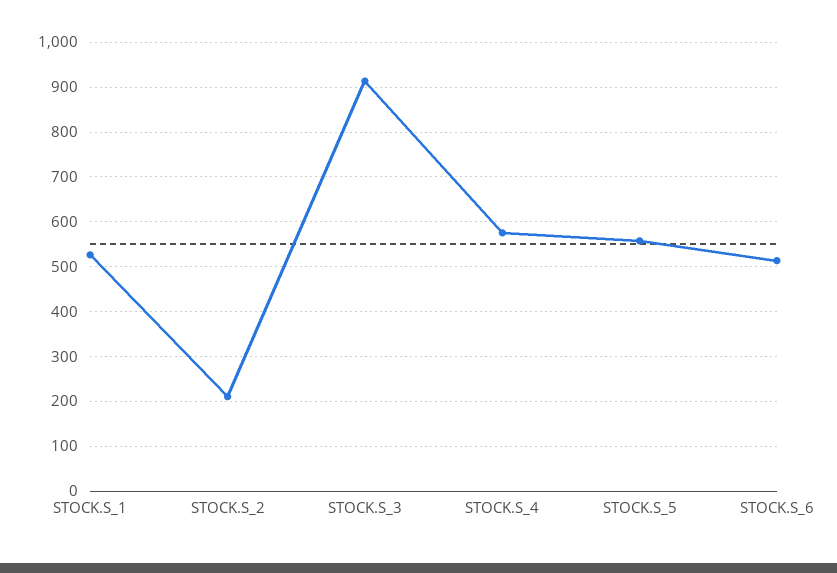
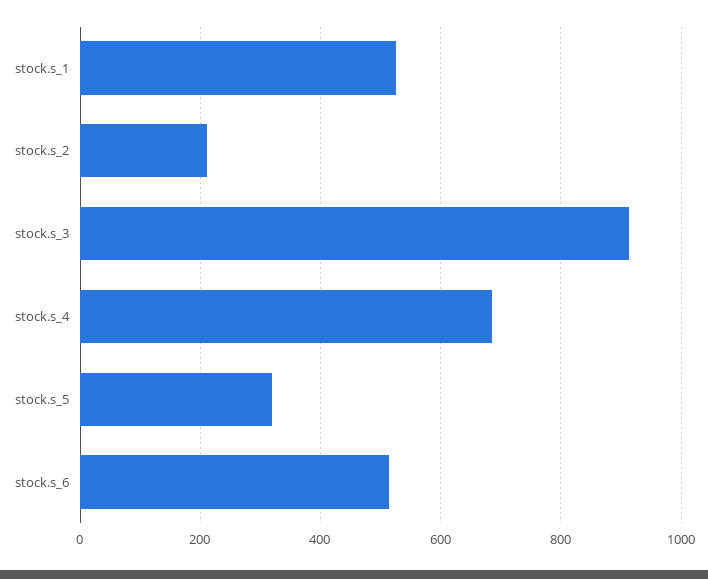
  {
    "STOCK.S_1": 520,
    "STOCK.S_2": 220,
    "STOCK.S_3": 920,
-   "STOCK.S_4": 580,
+   "STOCK.S_4": 680,
-   "STOCK.S_5": 560,
+   "STOCK.S_5": 320,
    "STOCK.S_6": 520
  }

